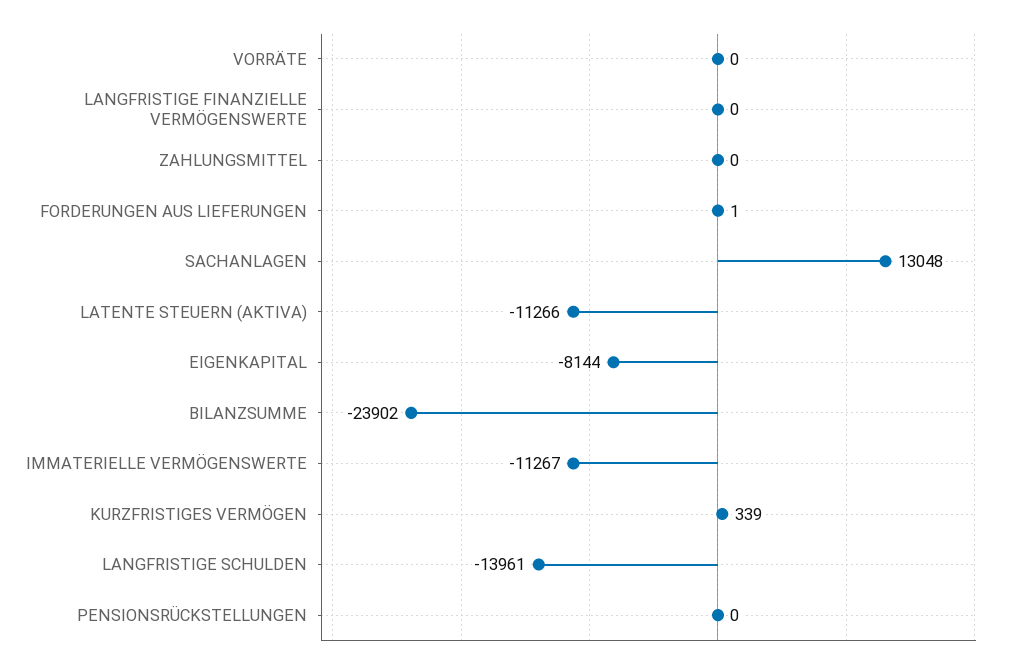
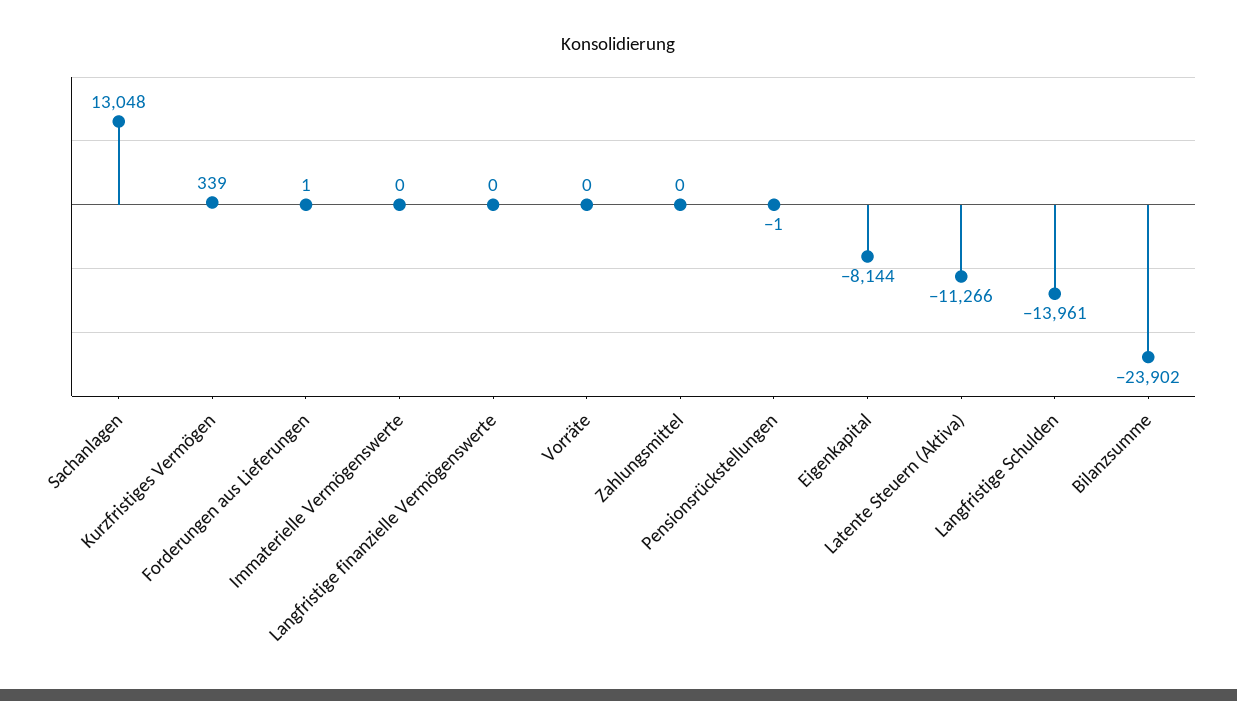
  {
    "VORRÄTE": 0,
    "LANGFRISTIGE FINANZIELLE VERMÖGENSWERTE": 0,
    "ZAHLUNGSMITTEL": 0,
    "FORDERUNGEN AUS LIEFERUNGEN": 1,
    "SACHANLAGEN": 13048,
    "LATENTE STEUERN (AKTIVA)": -11266,
    "EIGENKAPITAL": -8144,
    "BILANZSUMME": -23902,
-   "IMMATERIELLE VERMÖGENSWERTE": -11267,
+   "IMMATERIELLE VERMÖGENSWERTE": 0,
    "KURZFRISTIGES VERMÖGEN": 339,
    "LANGFRISTIGE SCHULDEN": -13961,
-   "PENSIONSRÜCKSTELLUNGEN": 0
+   "PENSIONSRÜCKSTELLUNGEN": -1
  }

